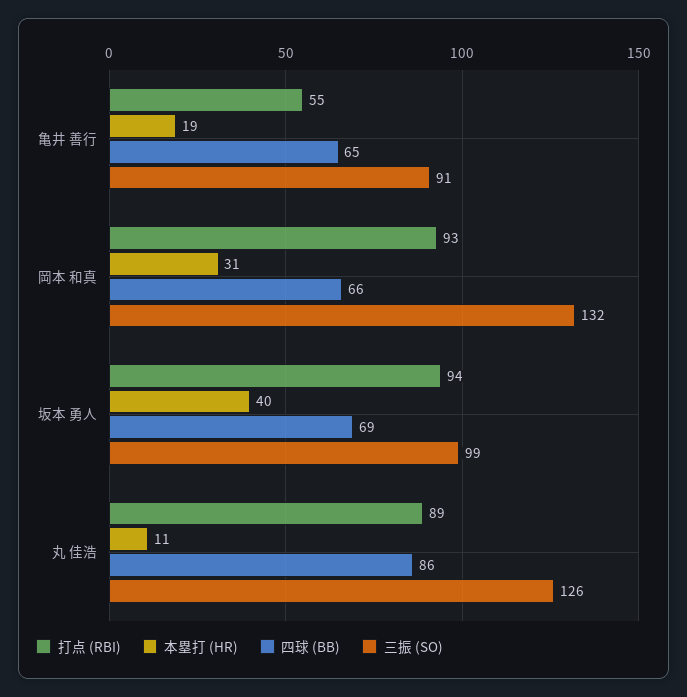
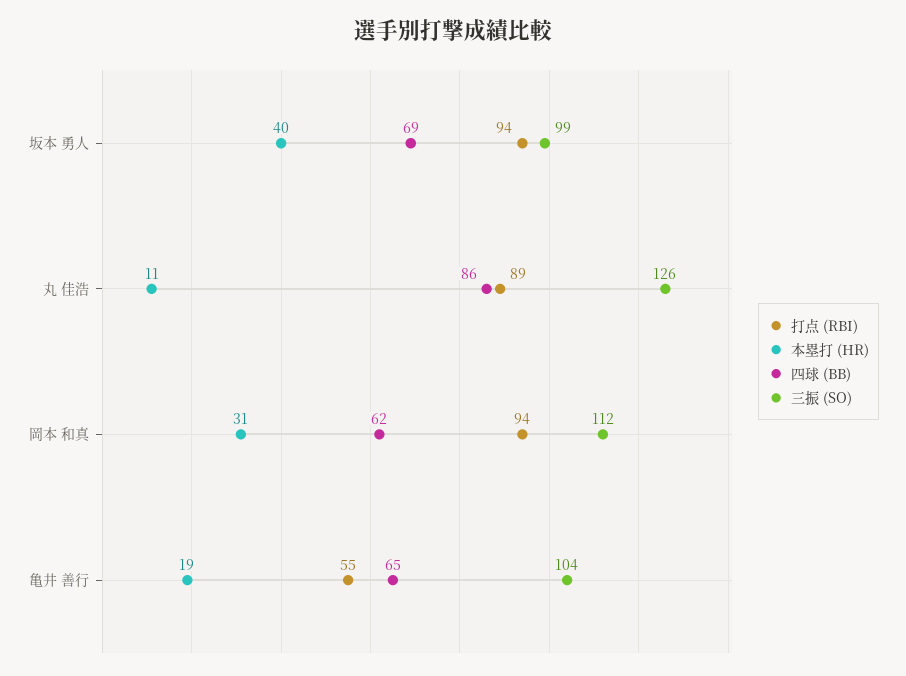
  {
    "打点 (RBI)": {
      "亀井 善行": 55,
-     "岡本 和真": 93,
+     "岡本 和真": 94,
      "坂本 勇人": 94,
      "丸 佳浩": 89
    },
    "本塁打 (HR)": {
      "亀井 善行": 19,
      "岡本 和真": 31,
      "坂本 勇人": 40,
      "丸 佳浩": 11
    },
    "四球 (BB)": {
      "亀井 善行": 65,
-     "岡本 和真": 66,
+     "岡本 和真": 62,
      "坂本 勇人": 69,
      "丸 佳浩": 86
    },
    "三振 (SO)": {
-     "亀井 善行": 91,
+     "亀井 善行": 104,
-     "岡本 和真": 132,
+     "岡本 和真": 112,
      "坂本 勇人": 99,
      "丸 佳浩": 126
    }
  }

